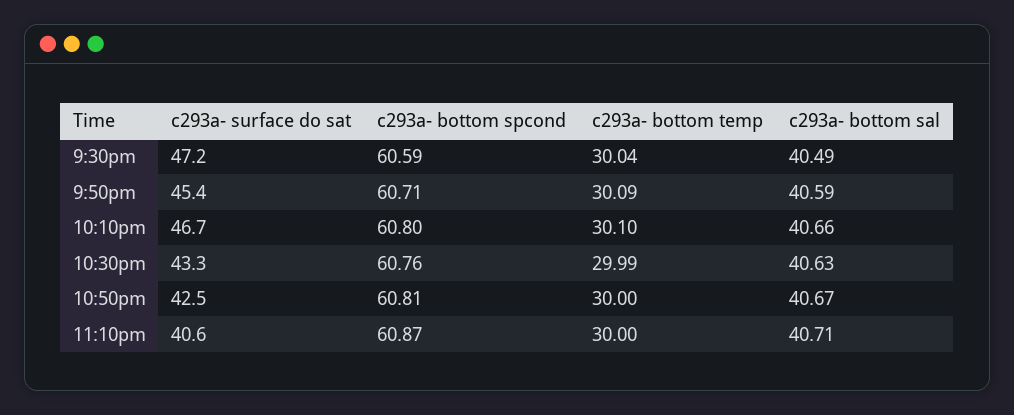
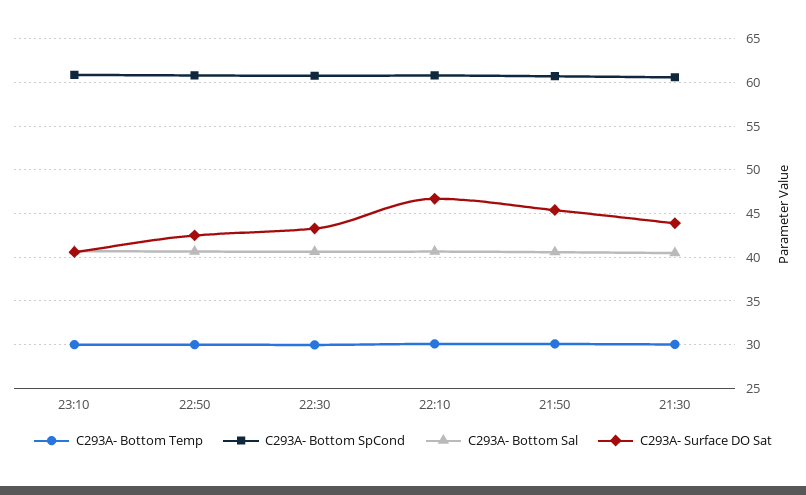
  {
    "c293a- surface do sat": {
-     "9:30pm": 47.2,
+     "9:30pm": 44,
      "9:50pm": 45.4,
      "10:10pm": 46.7,
      "10:30pm": 43.3,
      "10:50pm": 42.5,
      "11:10pm": 40.6
    },
    "c293a- bottom spcond": {
      "9:30pm": 60.59,
      "9:50pm": 60.71,
      "10:10pm": 60.8,
      "10:30pm": 60.76,
      "10:50pm": 60.81,
      "11:10pm": 60.87
    },
    "c293a- bottom temp": {
      "9:30pm": 30.04,
      "9:50pm": 30.09,
      "10:10pm": 30.1,
      "10:30pm": 29.99,
      "10:50pm": 30,
      "11:10pm": 30
    },
    "c293a- bottom sal": {
      "9:30pm": 40.49,
      "9:50pm": 40.59,
      "10:10pm": 40.66,
      "10:30pm": 40.63,
      "10:50pm": 40.67,
      "11:10pm": 40.71
    }
  }

